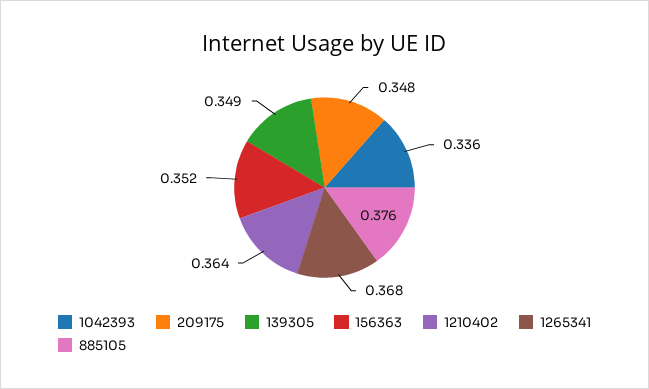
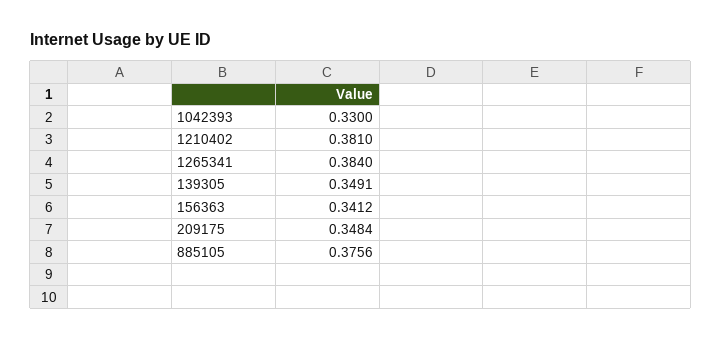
  {
-   "1042393": 0.336,
+   "1042393": 0.33,
    "209175": 0.3484,
    "139305": 0.3491,
-   "156363": 0.352,
+   "156363": 0.3412,
-   "1210402": 0.364,
+   "1210402": 0.381,
-   "1265341": 0.368,
+   "1265341": 0.384,
    "885105": 0.3756
  }

